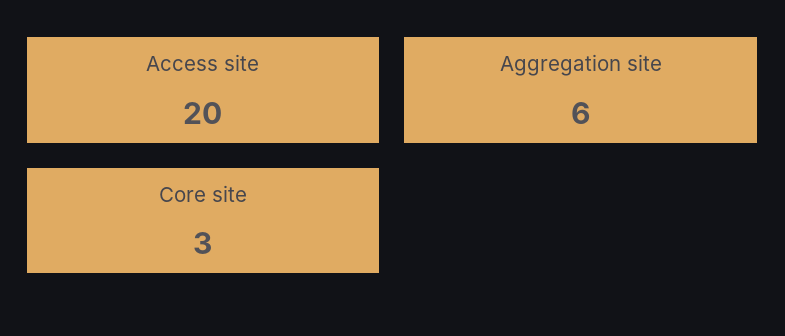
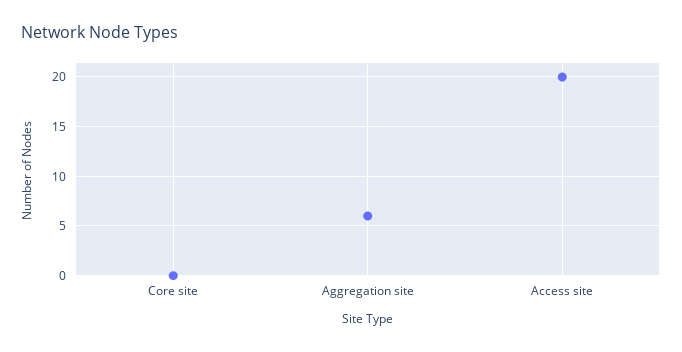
  {
    "Access site": 20,
    "Aggregation site": 6,
-   "Core site": 3
+   "Core site": 0
  }

